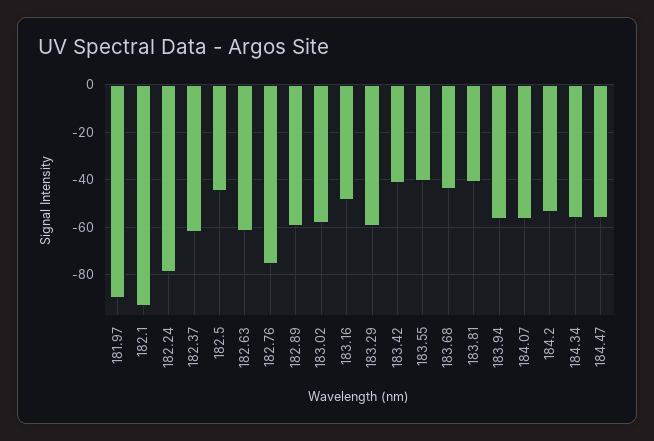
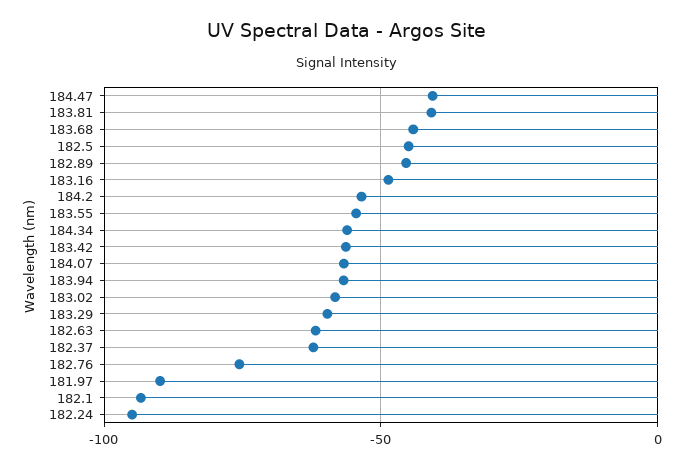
  {
    "181.97": -90,
    "182.1": -95,
-   "182.24": -80,
+   "182.24": -95,
    "182.37": -60,
    "182.5": -45,
    "182.63": -60,
    "182.76": -75,
-   "182.89": -60,
+   "182.89": -45,
    "183.02": -60,
    "183.16": -50,
    "183.29": -60,
-   "183.42": -40,
+   "183.42": -55,
-   "183.55": -40,
+   "183.55": -55,
    "183.68": -45,
    "183.81": -40,
    "183.94": -55,
    "184.07": -55,
    "184.2": -55,
    "184.34": -55,
-   "184.47": -55
+   "184.47": -40
  }

